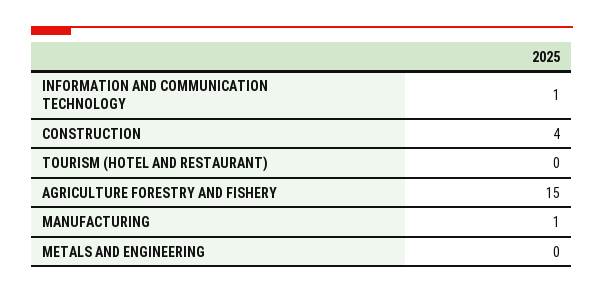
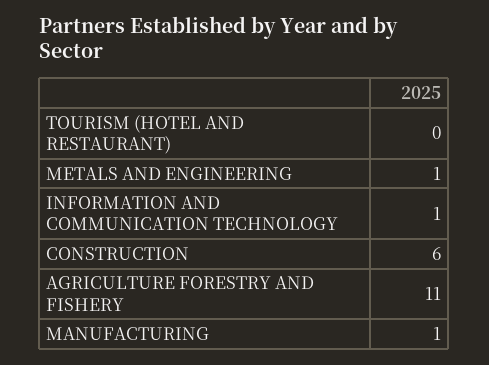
  {
    "INFORMATION AND COMMUNICATION TECHNOLOGY": 1,
-   "CONSTRUCTION": 4,
+   "CONSTRUCTION": 6,
    "TOURISM (HOTEL AND RESTAURANT)": 0,
-   "AGRICULTURE FORESTRY AND FISHERY": 15,
+   "AGRICULTURE FORESTRY AND FISHERY": 11,
    "MANUFACTURING": 1,
-   "METALS AND ENGINEERING": 0
+   "METALS AND ENGINEERING": 1
  }

